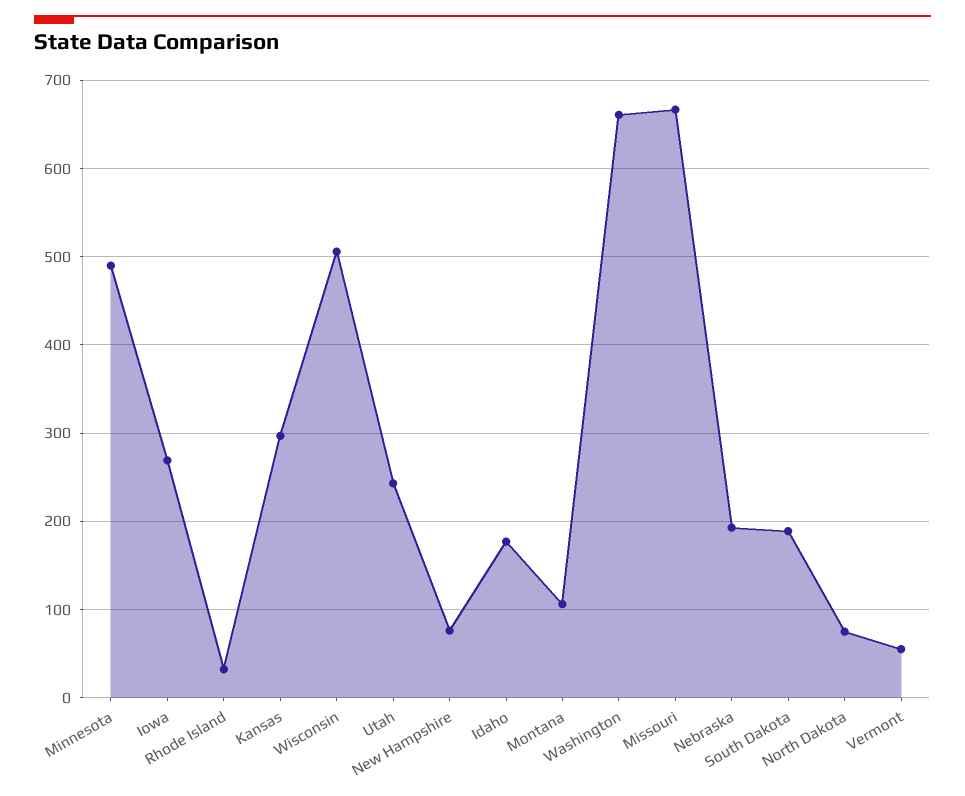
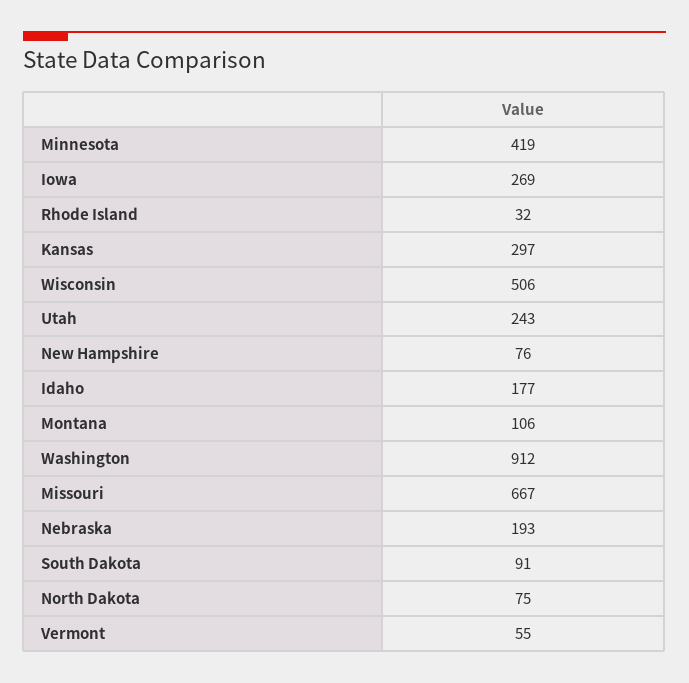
  {
-   "Minnesota": 490,
+   "Minnesota": 419,
    "Iowa": 269,
    "Rhode Island": 32,
    "Kansas": 297,
    "Wisconsin": 506,
    "Utah": 243,
    "New Hampshire": 76,
    "Idaho": 177,
    "Montana": 106,
-   "Washington": 660,
+   "Washington": 912,
    "Missouri": 667,
    "Nebraska": 193,
-   "South Dakota": 190,
+   "South Dakota": 91,
    "North Dakota": 75,
    "Vermont": 55
  }

